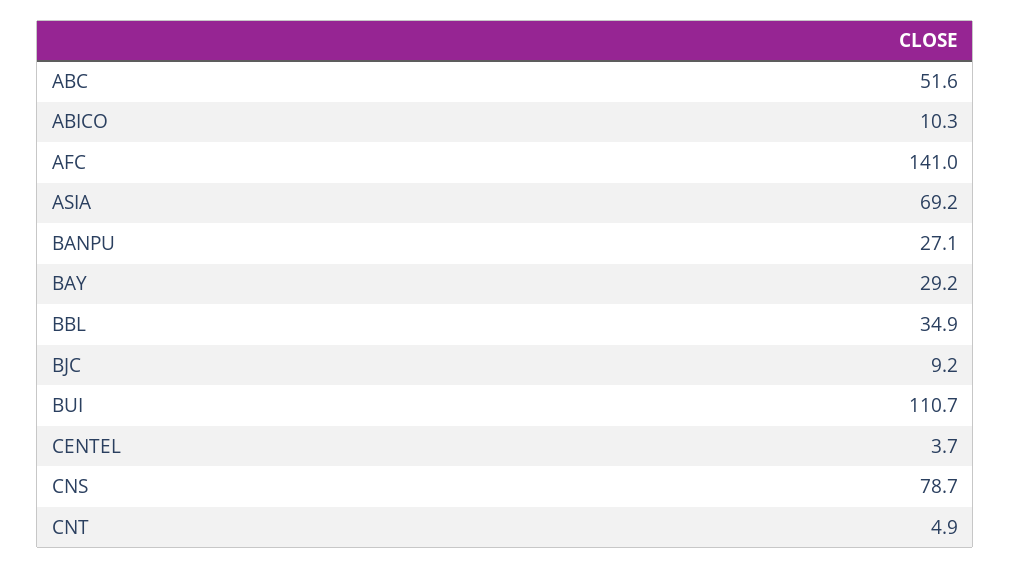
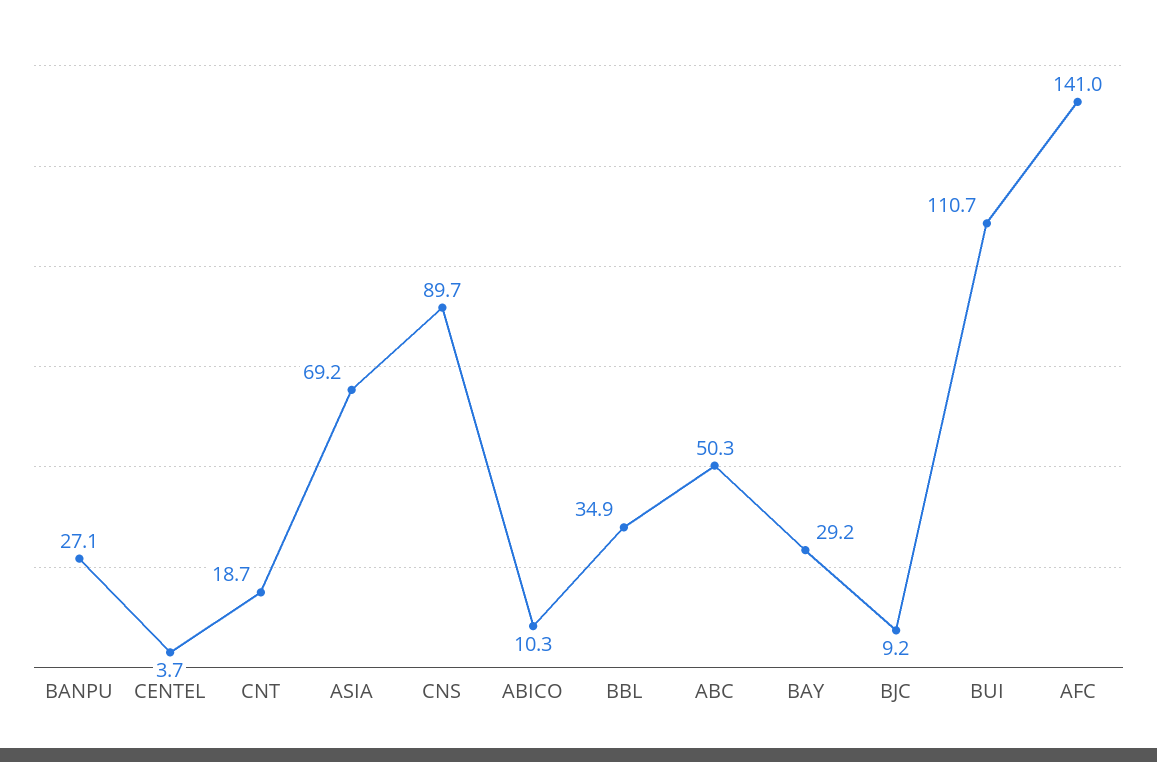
  {
-   "ABC": 51.6,
+   "ABC": 50.3,
    "ABICO": 10.3,
    "AFC": 141,
    "ASIA": 69.2,
    "BANPU": 27.1,
    "BAY": 29.2,
    "BBL": 34.9,
    "BJC": 9.2,
    "BUI": 110.7,
    "CENTEL": 3.7,
-   "CNS": 78.7,
+   "CNS": 89.7,
-   "CNT": 4.9
+   "CNT": 18.7
  }

